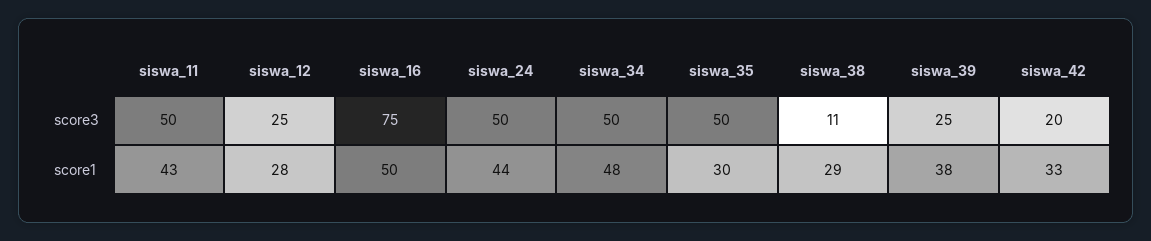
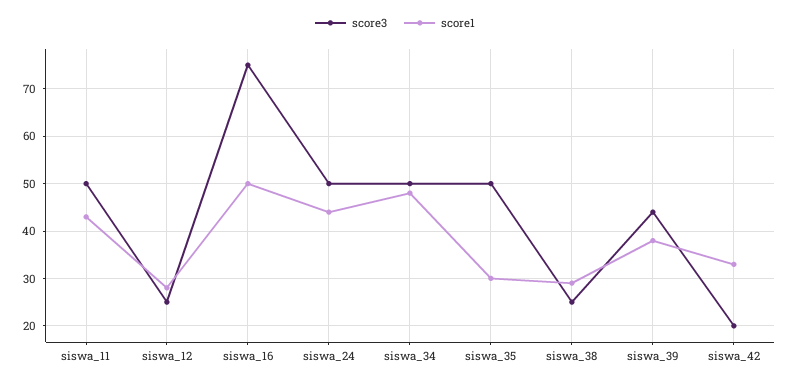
  {
    "score3": {
      "siswa_11": 50,
      "siswa_12": 25,
      "siswa_16": 75,
      "siswa_24": 50,
      "siswa_34": 50,
      "siswa_35": 50,
-     "siswa_38": 11,
+     "siswa_38": 25,
-     "siswa_39": 25,
+     "siswa_39": 45,
      "siswa_42": 20
    },
    "score1": {
      "siswa_11": 43,
      "siswa_12": 28,
      "siswa_16": 50,
      "siswa_24": 44,
      "siswa_34": 48,
      "siswa_35": 30,
      "siswa_38": 29,
      "siswa_39": 38,
      "siswa_42": 33
    }
  }

